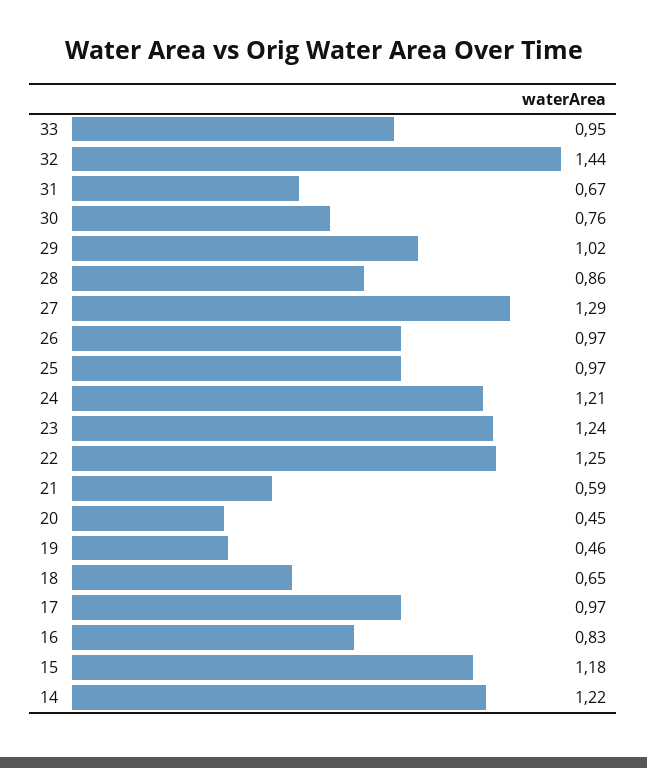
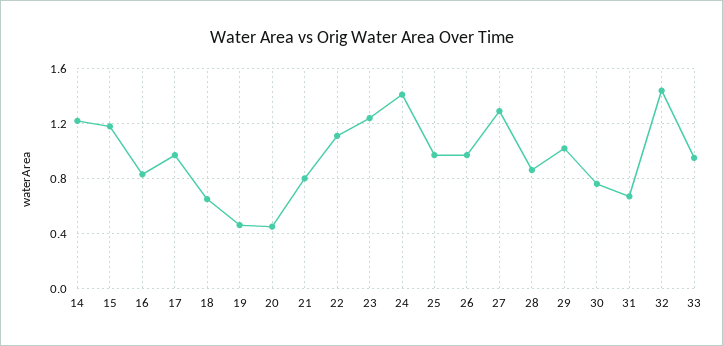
  {
    "33": 0.95,
    "32": 1.44,
    "31": 0.67,
    "30": 0.76,
    "29": 1.02,
    "28": 0.86,
    "27": 1.29,
    "26": 0.97,
    "25": 0.97,
-   "24": 1.21,
+   "24": 1.4,
    "23": 1.24,
-   "22": 1.25,
+   "22": 1.1,
-   "21": 0.59,
+   "21": 0.8,
    "20": 0.45,
    "19": 0.46,
    "18": 0.65,
    "17": 0.97,
    "16": 0.83,
    "15": 1.18,
    "14": 1.22
  }

